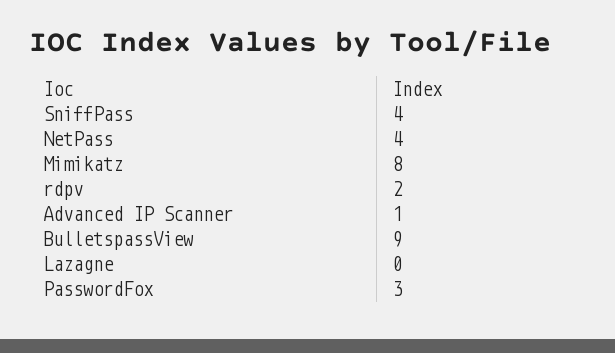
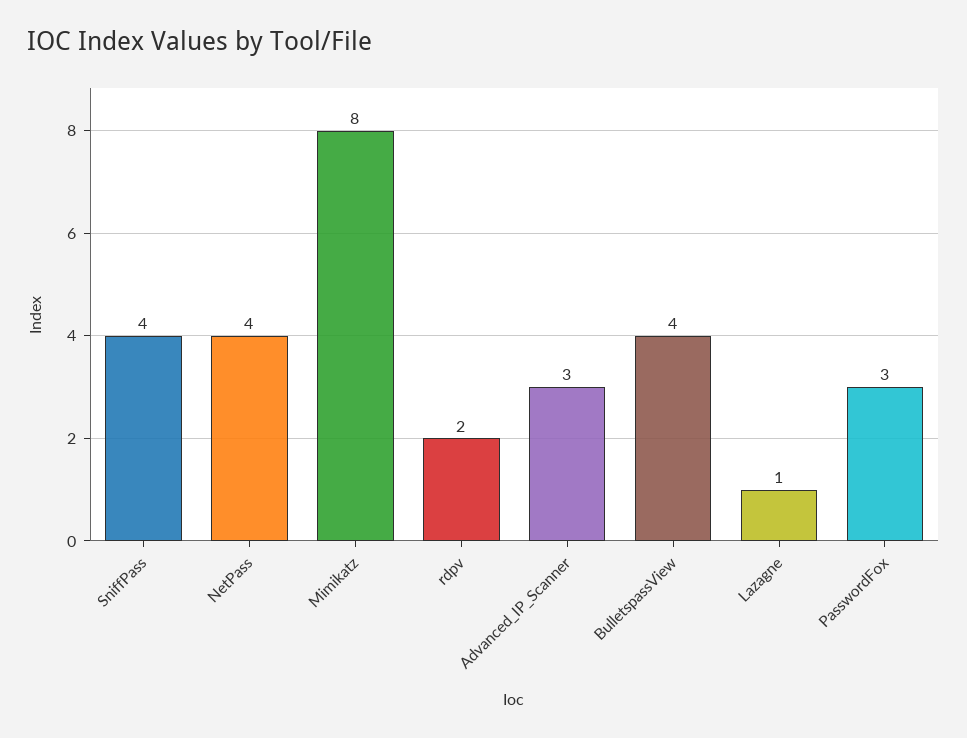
  {
    "SniffPass": 4,
    "NetPass": 4,
    "Mimikatz": 8,
    "rdpv": 2,
-   "Advanced IP Scanner": 1,
+   "Advanced IP Scanner": 3,
-   "BulletspassView": 9,
+   "BulletspassView": 4,
-   "Lazagne": 0,
+   "Lazagne": 1,
    "PasswordFox": 3
  }

